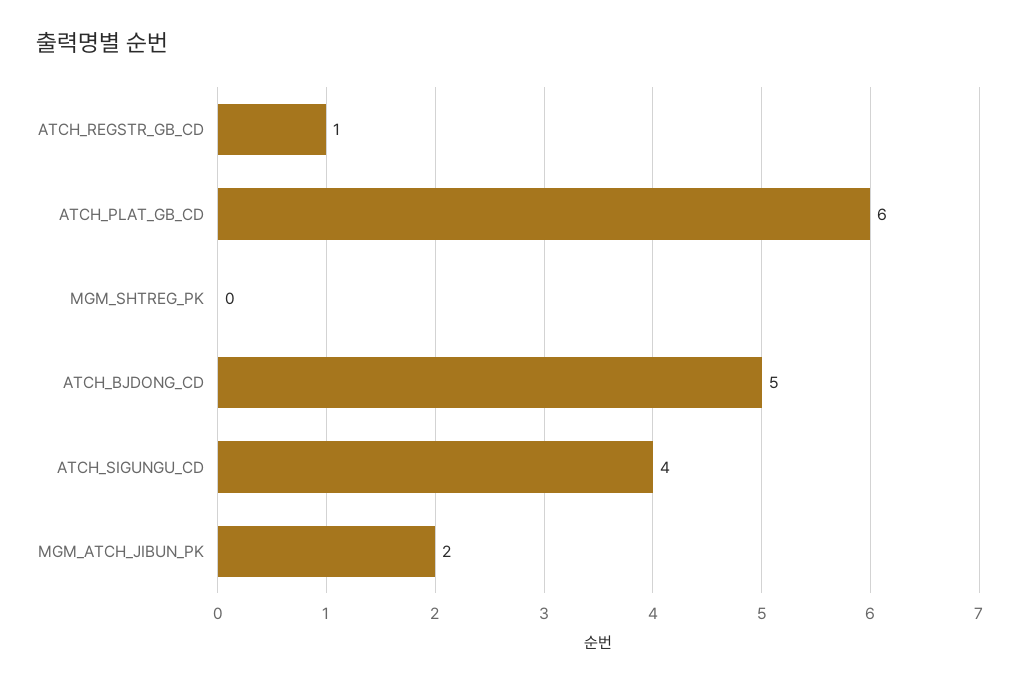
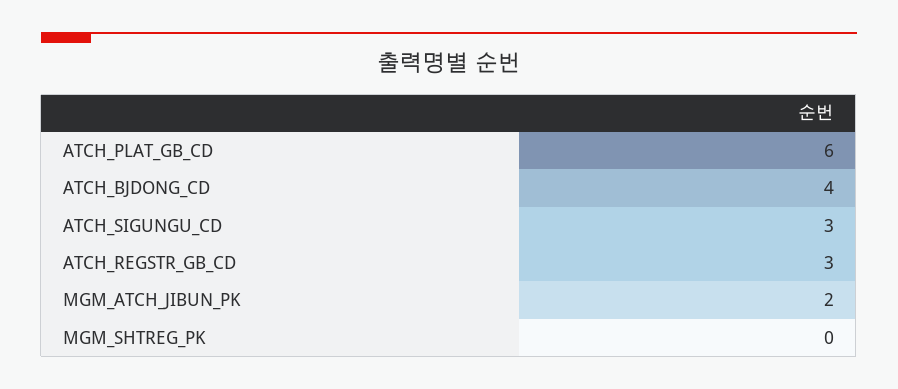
  {
-   "ATCH_REGSTR_GB_CD": 1,
+   "ATCH_REGSTR_GB_CD": 3,
    "ATCH_PLAT_GB_CD": 6,
    "MGM_SHTREG_PK": 0,
-   "ATCH_BJDONG_CD": 5,
+   "ATCH_BJDONG_CD": 4,
-   "ATCH_SIGUNGU_CD": 4,
+   "ATCH_SIGUNGU_CD": 3,
    "MGM_ATCH_JIBUN_PK": 2
  }

